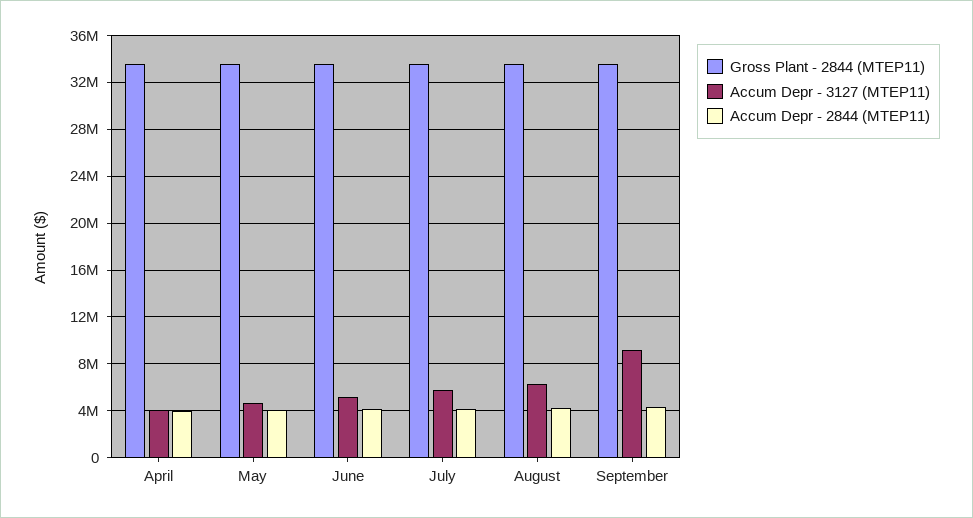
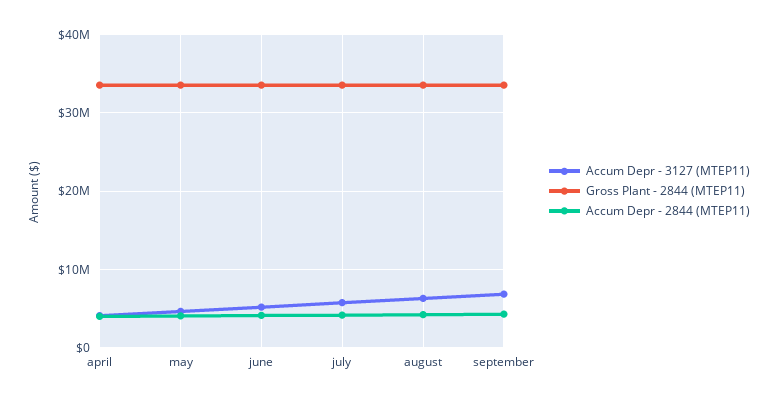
  {
    "Gross Plant - 2844 (MTEP11)": {
      "April": 34000000,
      "May": 34000000,
      "June": 34000000,
      "July": 34000000,
      "August": 34000000,
      "September": 34000000
    },
    "Accum Depr - 3127 (MTEP11)": {
      "April": 4000000,
      "May": 5000000,
      "June": 5000000,
      "July": 6000000,
      "August": 6000000,
-     "September": 9000000
+     "September": 7000000
    },
    "Accum Depr - 2844 (MTEP11)": {
      "April": 4000000,
      "May": 4000000,
      "June": 4000000,
      "July": 4000000,
      "August": 4000000,
      "September": 4000000
    }
  }

